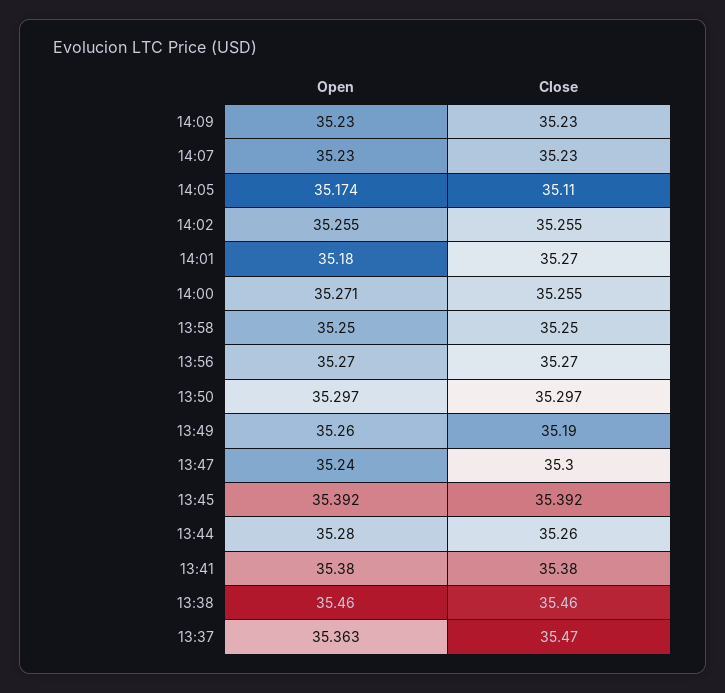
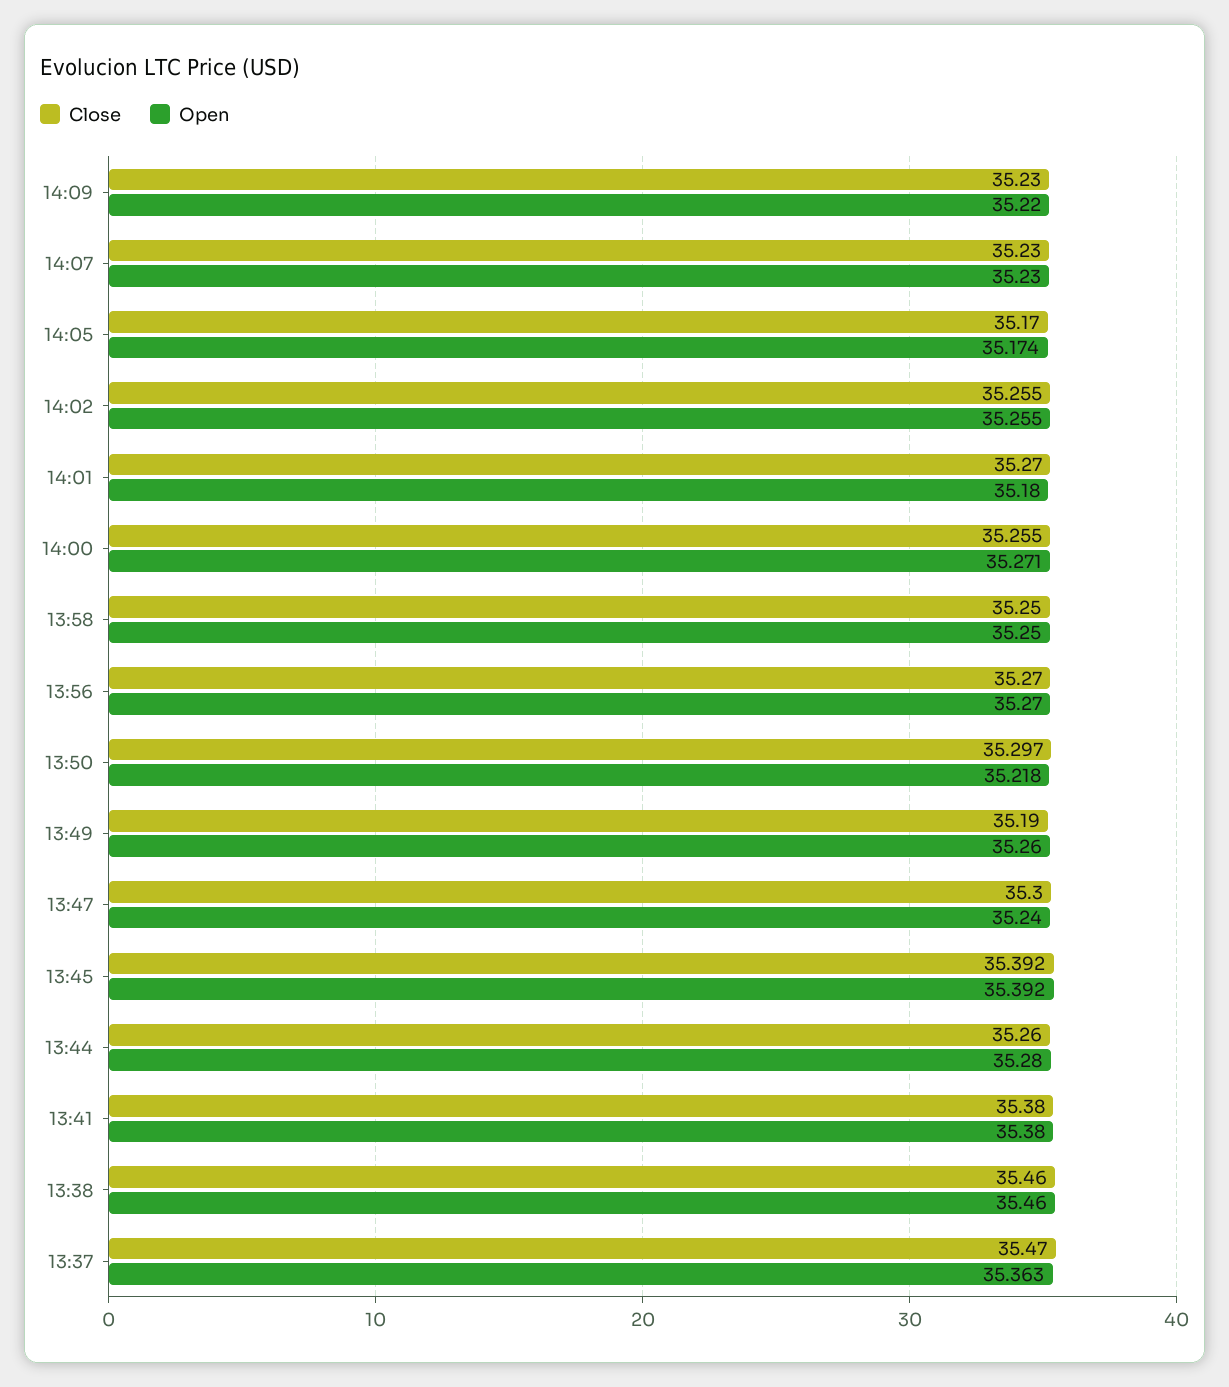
  {
    "Open": {
-     "14:09": 35.23,
+     "14:09": 35.22,
      "14:07": 35.23,
      "14:05": 35.174,
      "14:02": 35.255,
      "14:01": 35.18,
      "14:00": 35.271,
      "13:58": 35.25,
      "13:56": 35.27,
-     "13:50": 35.297,
+     "13:50": 35.218,
      "13:49": 35.26,
      "13:47": 35.24,
      "13:45": 35.392,
      "13:44": 35.28,
      "13:41": 35.38,
      "13:38": 35.46,
      "13:37": 35.363
    },
    "Close": {
      "14:09": 35.23,
      "14:07": 35.23,
-     "14:05": 35.11,
+     "14:05": 35.17,
      "14:02": 35.255,
      "14:01": 35.27,
      "14:00": 35.255,
      "13:58": 35.25,
      "13:56": 35.27,
      "13:50": 35.297,
      "13:49": 35.19,
      "13:47": 35.3,
      "13:45": 35.392,
      "13:44": 35.26,
      "13:41": 35.38,
      "13:38": 35.46,
      "13:37": 35.47
    }
  }

